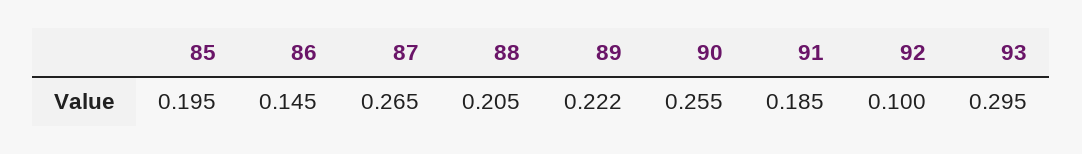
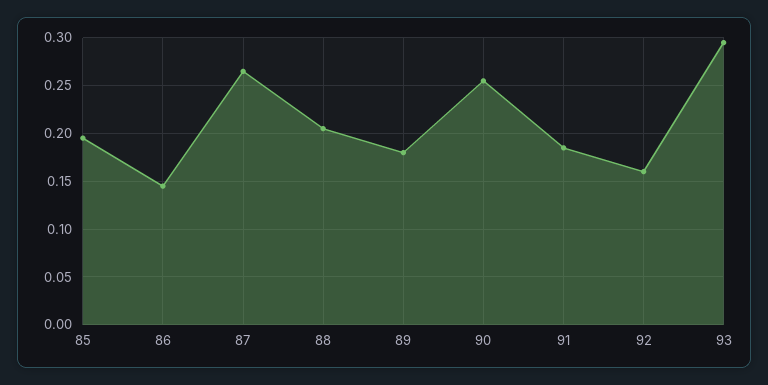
  {
    "85": 0.195,
    "86": 0.145,
    "87": 0.265,
    "88": 0.205,
-   "89": 0.222,
+   "89": 0.18,
    "90": 0.255,
    "91": 0.185,
-   "92": 0.1,
+   "92": 0.16,
    "93": 0.295
  }

